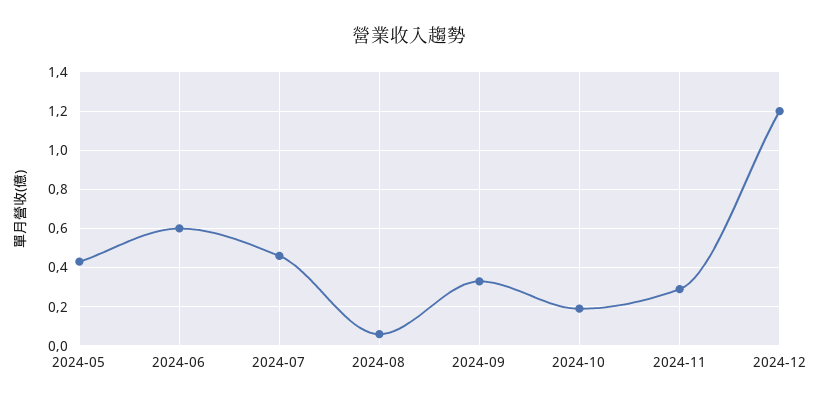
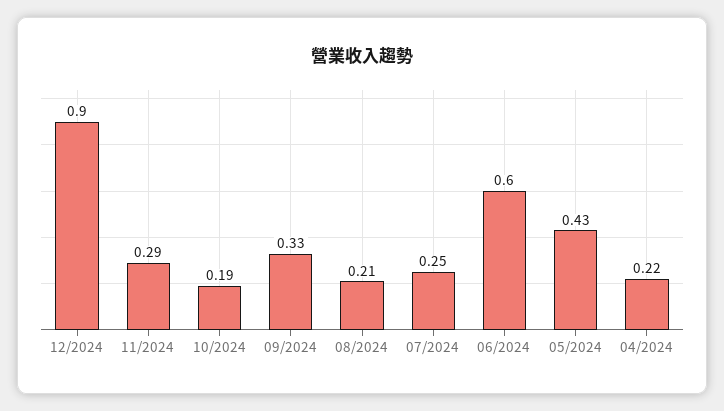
  {
    "2024-05": 0.43,
    "2024-06": 0.6,
-   "2024-07": 0.45,
+   "2024-07": 0.25,
-   "2024-08": 0.05,
+   "2024-08": 0.21,
    "2024-09": 0.33,
    "2024-10": 0.19,
    "2024-11": 0.29,
-   "2024-12": 1.2
+   "2024-12": 0.9,
+   "04/2024": 0.22
  }

